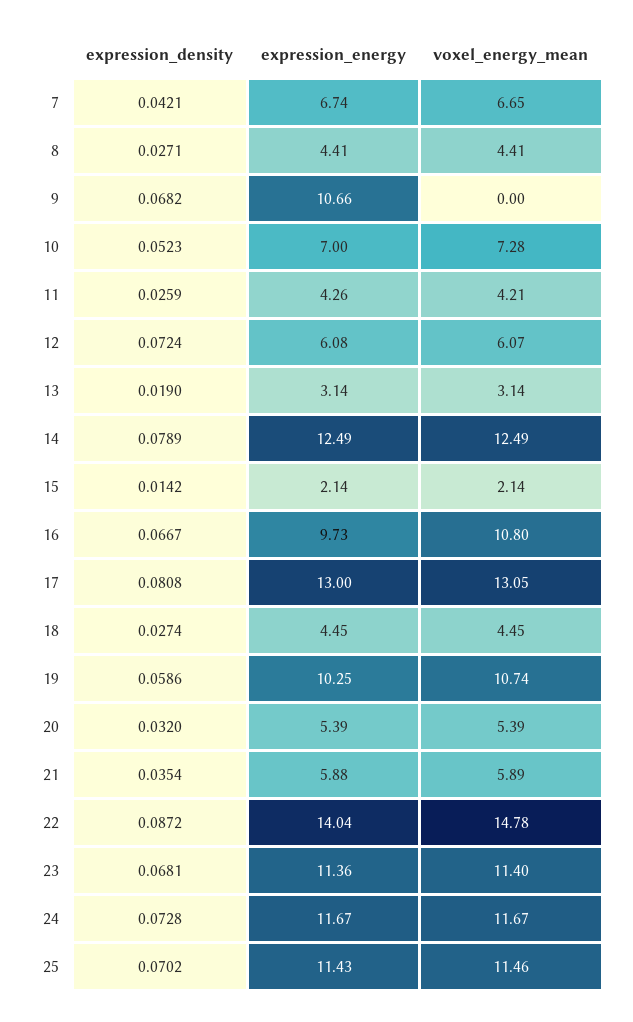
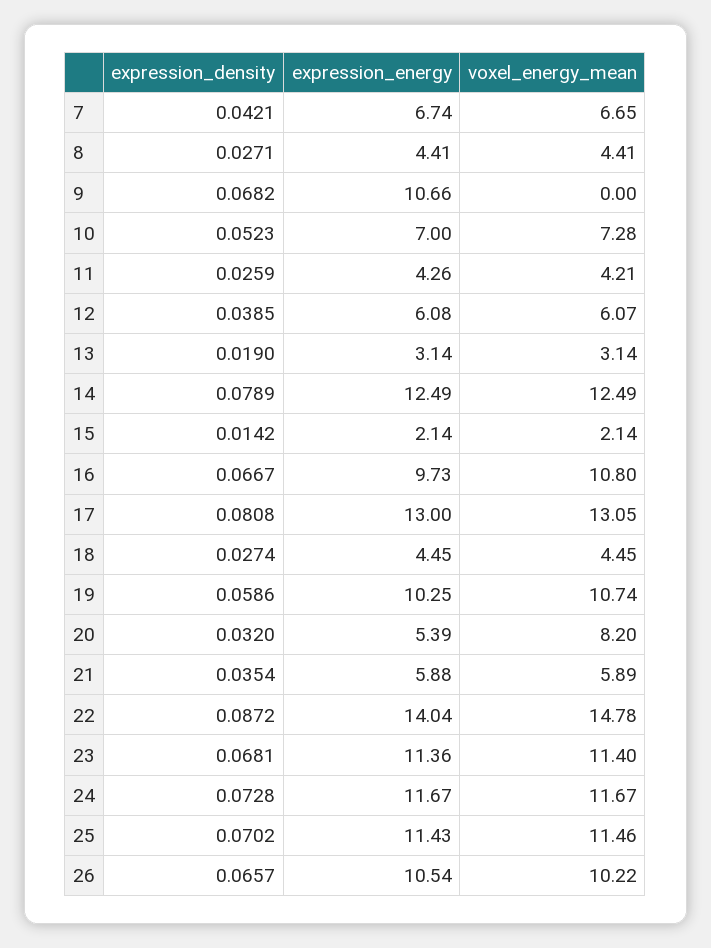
  {
    "expression_density": {
      "7": 0.0421,
      "8": 0.0271,
      "9": 0.0682,
      "10": 0.0523,
      "11": 0.0259,
-     "12": 0.0724,
+     "12": 0.0385,
      "13": 0.019,
      "14": 0.0789,
      "15": 0.0142,
      "16": 0.0667,
      "17": 0.0808,
      "18": 0.0274,
      "19": 0.0586,
      "20": 0.032,
      "21": 0.0354,
      "22": 0.0872,
      "23": 0.0681,
      "24": 0.0728,
-     "25": 0.0702
+     "25": 0.0702,
+     "26": 0.0657
    },
    "expression_energy": {
      "7": 6.74,
      "8": 4.41,
      "9": 10.66,
      "10": 7,
      "11": 4.26,
      "12": 6.08,
      "13": 3.14,
      "14": 12.49,
      "15": 2.14,
      "16": 9.73,
      "17": 13,
      "18": 4.45,
      "19": 10.25,
      "20": 5.39,
      "21": 5.88,
      "22": 14.04,
      "23": 11.36,
      "24": 11.67,
-     "25": 11.43
+     "25": 11.43,
+     "26": 10.54
    },
    "voxel_energy_mean": {
      "7": 6.65,
      "8": 4.41,
      "9": 0,
      "10": 7.28,
      "11": 4.21,
      "12": 6.07,
      "13": 3.14,
      "14": 12.49,
      "15": 2.14,
      "16": 10.8,
      "17": 13.05,
      "18": 4.45,
      "19": 10.74,
-     "20": 5.39,
+     "20": 8.2,
      "21": 5.89,
      "22": 14.78,
      "23": 11.4,
      "24": 11.67,
-     "25": 11.46
+     "25": 11.46,
+     "26": 10.22
    }
  }

